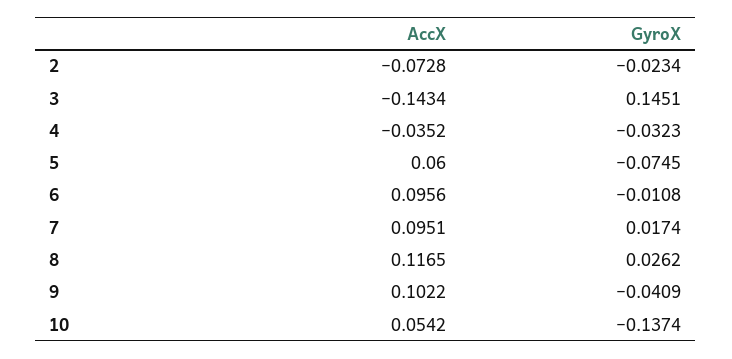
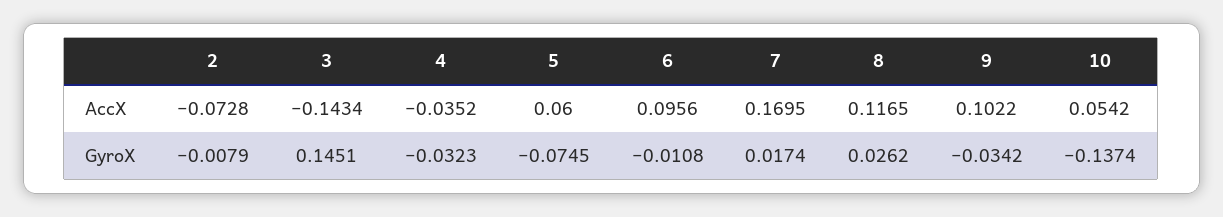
  {
    "AccX": {
      "2": -0.0728,
      "3": -0.1434,
      "4": -0.0352,
      "5": 0.06,
      "6": 0.0956,
-     "7": 0.0951,
+     "7": 0.1695,
      "8": 0.1165,
      "9": 0.1022,
      "10": 0.0542
    },
    "GyroX": {
-     "2": -0.0234,
+     "2": -0.0079,
      "3": 0.1451,
      "4": -0.0323,
      "5": -0.0745,
      "6": -0.0108,
      "7": 0.0174,
      "8": 0.0262,
-     "9": -0.0409,
+     "9": -0.0342,
      "10": -0.1374
    }
  }

